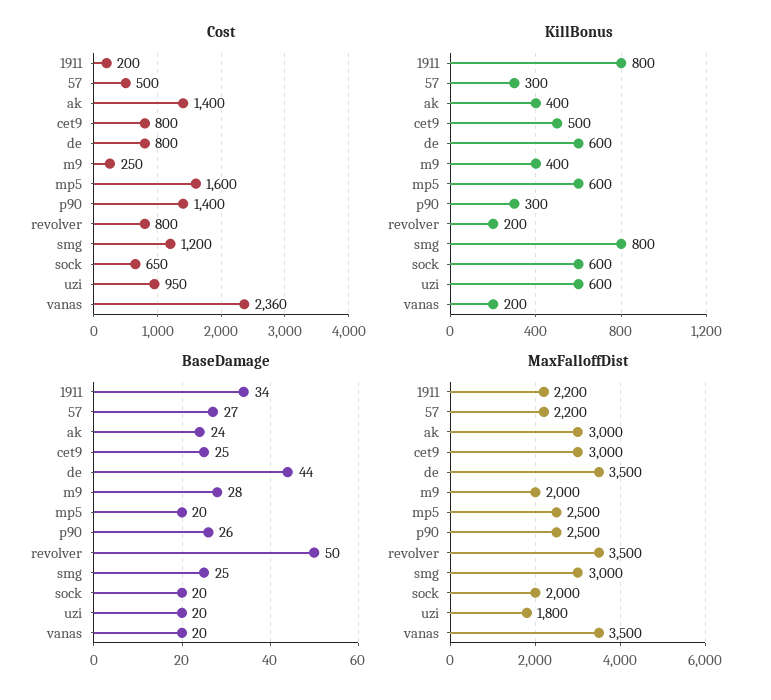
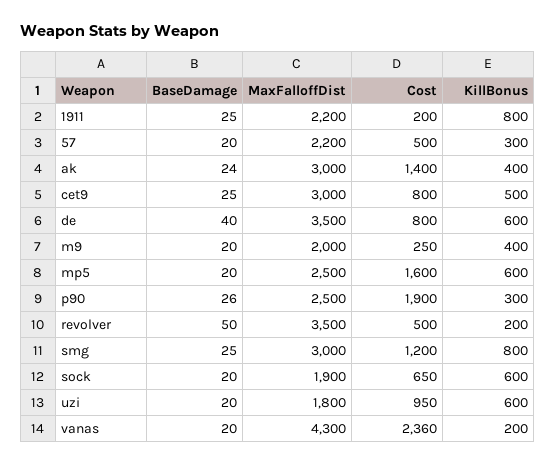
  {
    "Cost": {
      "1911": 200,
      "57": 500,
      "ak": 1400,
      "cet9": 800,
      "de": 800,
      "m9": 250,
      "mp5": 1600,
-     "p90": 1400,
+     "p90": 1900,
-     "revolver": 800,
+     "revolver": 500,
      "smg": 1200,
      "sock": 650,
      "uzi": 950,
      "vanas": 2360
    },
    "KillBonus": {
      "1911": 800,
      "57": 300,
      "ak": 400,
      "cet9": 500,
      "de": 600,
      "m9": 400,
      "mp5": 600,
      "p90": 300,
      "revolver": 200,
      "smg": 800,
      "sock": 600,
      "uzi": 600,
      "vanas": 200
    },
    "BaseDamage": {
-     "1911": 34,
+     "1911": 25,
-     "57": 27,
+     "57": 20,
      "ak": 24,
      "cet9": 25,
-     "de": 44,
+     "de": 40,
-     "m9": 28,
+     "m9": 20,
      "mp5": 20,
      "p90": 26,
      "revolver": 50,
      "smg": 25,
      "sock": 20,
      "uzi": 20,
      "vanas": 20
    },
    "MaxFalloffDist": {
      "1911": 2200,
      "57": 2200,
      "ak": 3000,
      "cet9": 3000,
      "de": 3500,
      "m9": 2000,
      "mp5": 2500,
      "p90": 2500,
      "revolver": 3500,
      "smg": 3000,
-     "sock": 2000,
+     "sock": 1900,
      "uzi": 1800,
-     "vanas": 3500
+     "vanas": 4300
    }
  }

